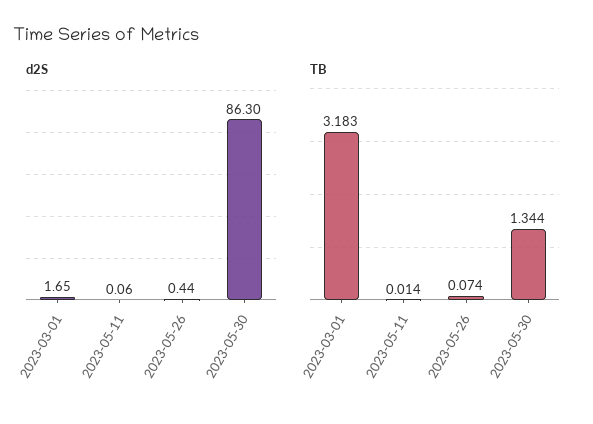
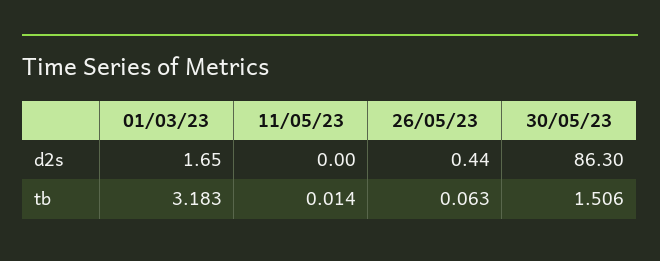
  {
    "d2S": {
      "2023-03-01": 1.65,
-     "2023-05-11": 0.06,
+     "2023-05-11": 0,
      "2023-05-26": 0.44,
      "2023-05-30": 86.3
    },
    "TB": {
      "2023-03-01": 3.183,
      "2023-05-11": 0.014,
-     "2023-05-26": 0.074,
+     "2023-05-26": 0.063,
-     "2023-05-30": 1.344
+     "2023-05-30": 1.506
    }
  }

